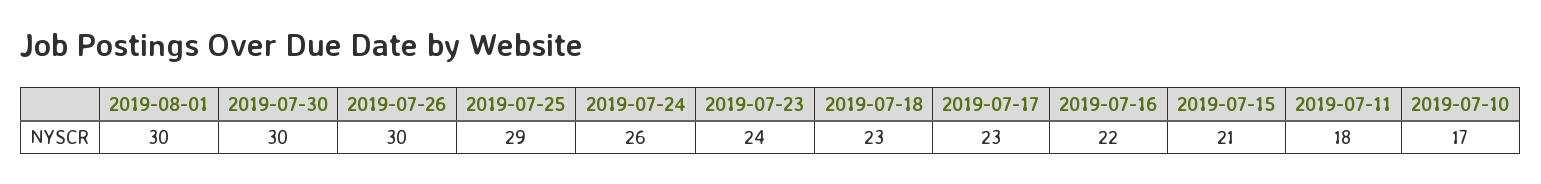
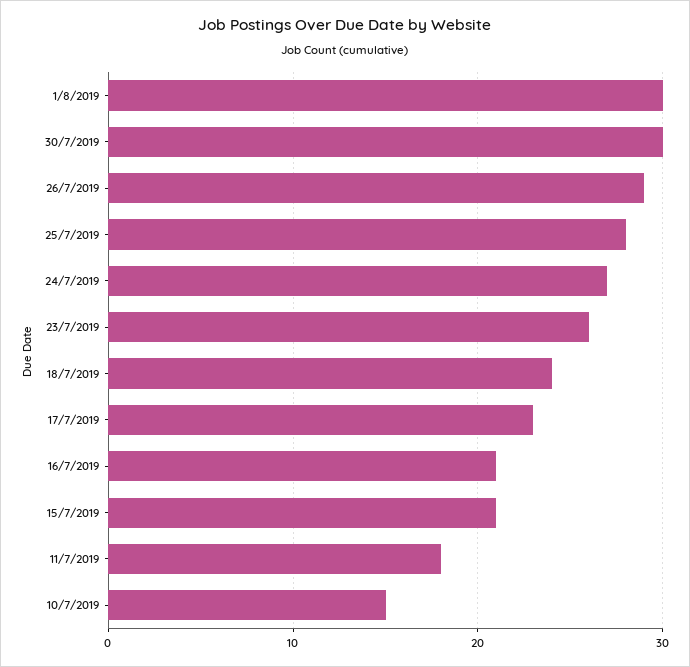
  {
    "2019-08-01": 30,
    "2019-07-30": 30,
-   "2019-07-26": 30,
+   "2019-07-26": 29,
-   "2019-07-25": 29,
+   "2019-07-25": 28,
-   "2019-07-24": 26,
+   "2019-07-24": 27,
-   "2019-07-23": 24,
+   "2019-07-23": 26,
-   "2019-07-18": 23,
+   "2019-07-18": 24,
    "2019-07-17": 23,
-   "2019-07-16": 22,
+   "2019-07-16": 21,
    "2019-07-15": 21,
    "2019-07-11": 18,
-   "2019-07-10": 17
+   "2019-07-10": 15
  }

